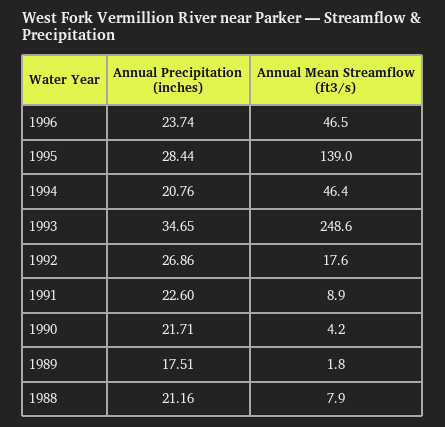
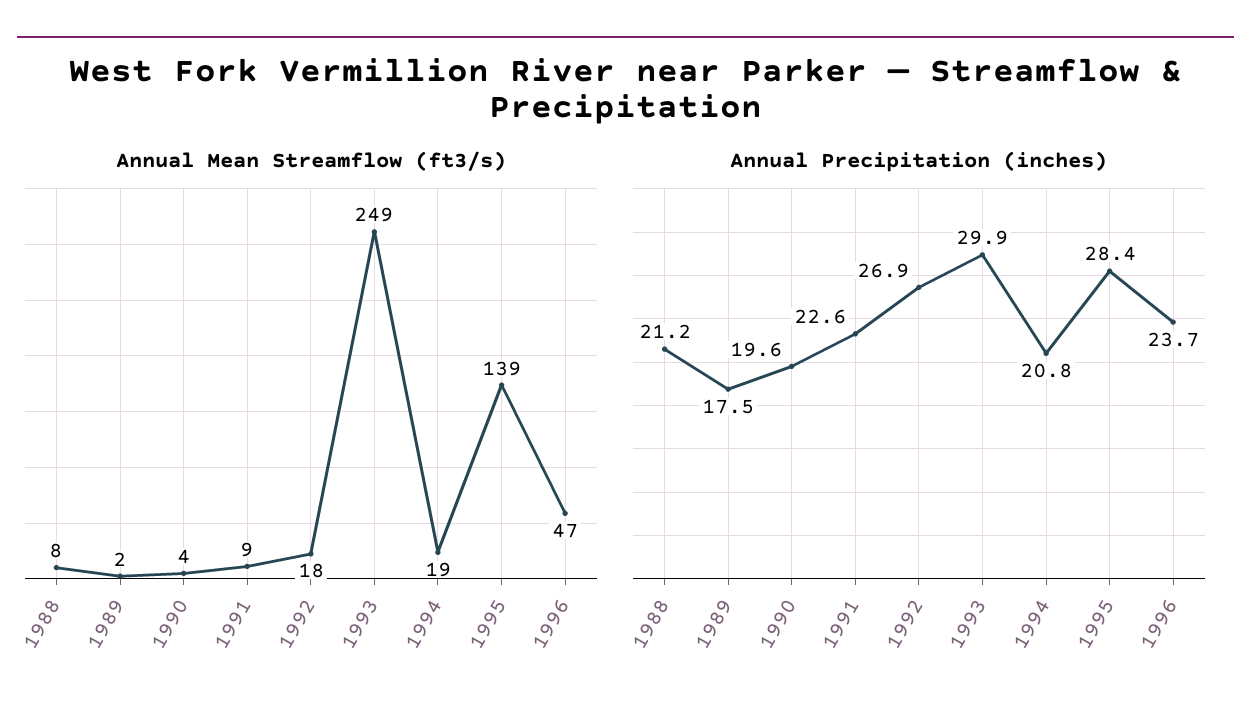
  {
    "Annual Precipitation (inches)": {
      "1996": 23.74,
      "1995": 28.44,
      "1994": 20.76,
-     "1993": 34.65,
+     "1993": 29.9,
      "1992": 26.86,
      "1991": 22.6,
-     "1990": 21.71,
+     "1990": 19.6,
      "1989": 17.51,
      "1988": 21.16
    },
    "Annual Mean Streamflow (ft3/s)": {
      "1996": 46.5,
      "1995": 139,
-     "1994": 46.4,
+     "1994": 19,
      "1993": 248.6,
      "1992": 17.6,
      "1991": 8.9,
      "1990": 4.2,
      "1989": 1.8,
      "1988": 7.9
    }
  }

